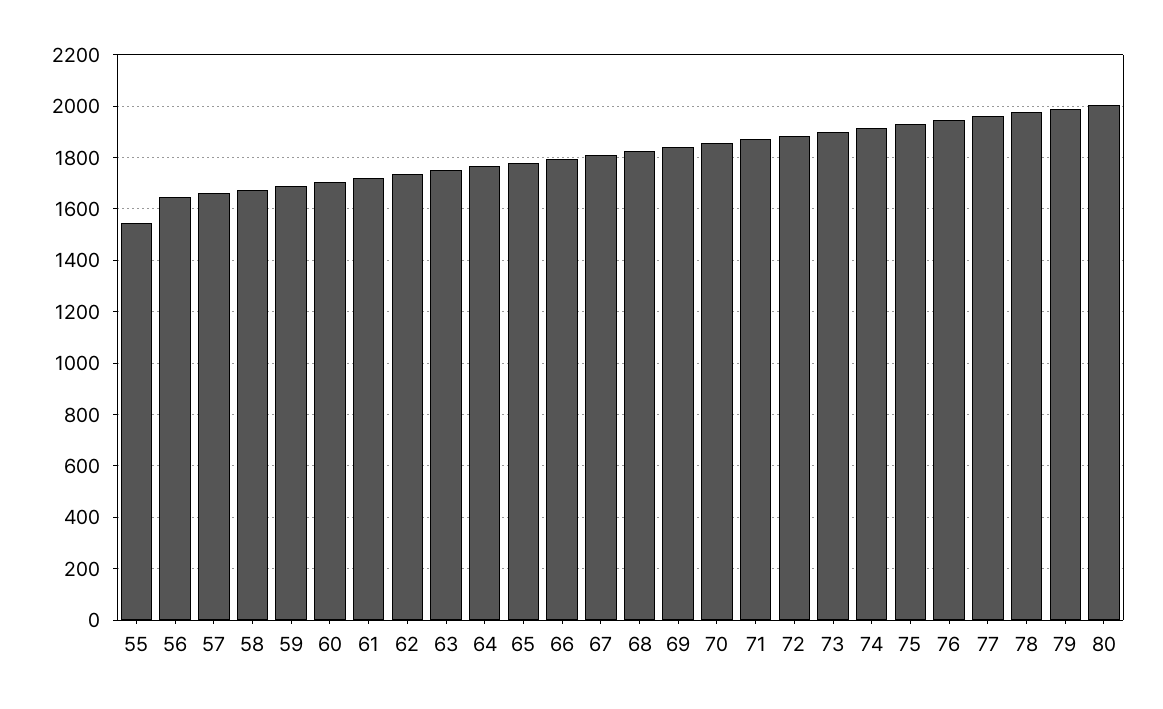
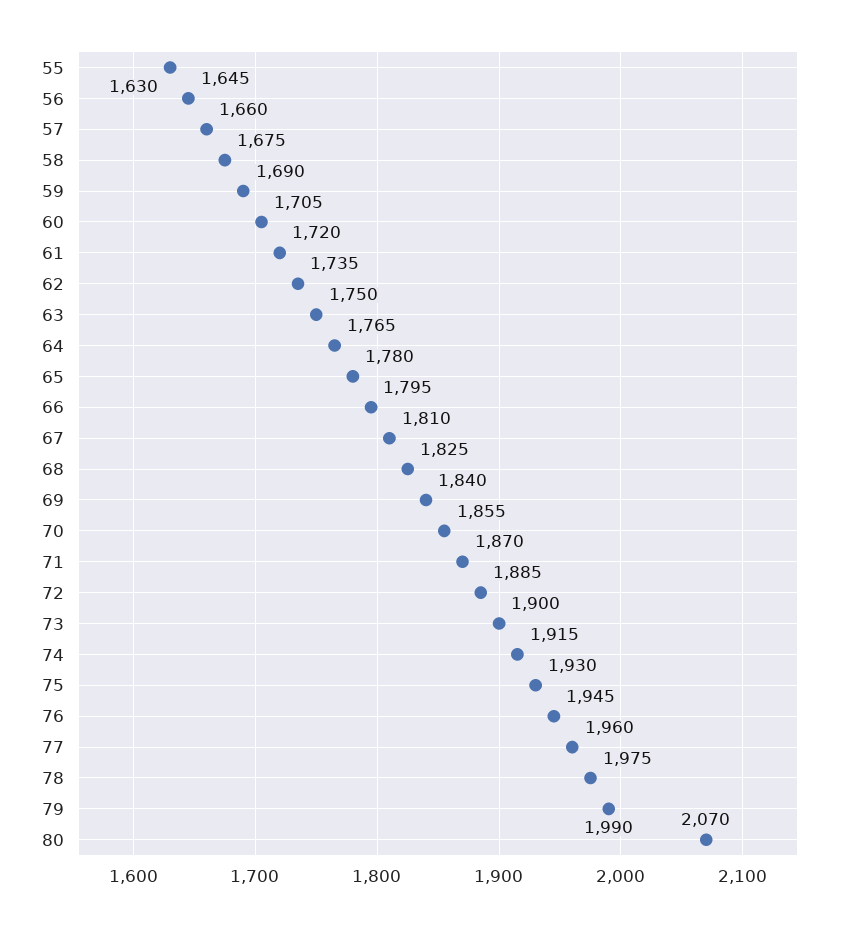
  {
-   "55": 1550,
+   "55": 1630,
    "56": 1645,
    "57": 1660,
    "58": 1675,
    "59": 1690,
    "60": 1705,
    "61": 1720,
    "62": 1735,
    "63": 1750,
    "64": 1765,
    "65": 1780,
    "66": 1795,
    "67": 1810,
    "68": 1825,
    "69": 1840,
    "70": 1855,
    "71": 1870,
    "72": 1885,
    "73": 1900,
    "74": 1915,
    "75": 1930,
    "76": 1945,
    "77": 1960,
    "78": 1975,
    "79": 1990,
-   "80": 2000
+   "80": 2070
  }

